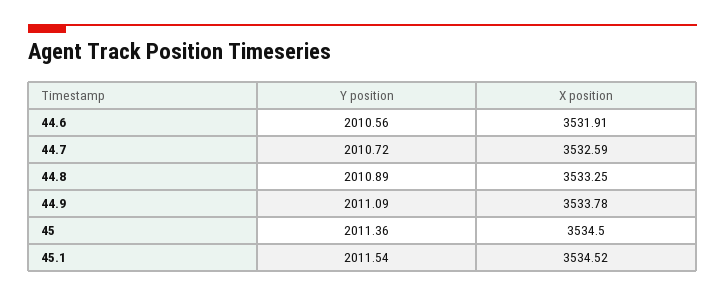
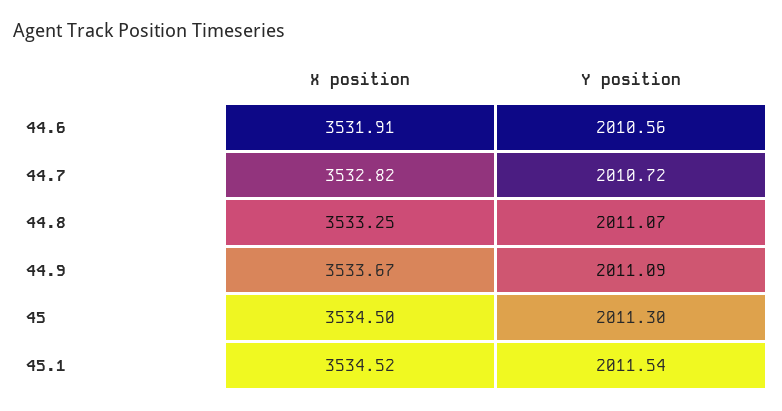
  {
    "Y position": {
      "44.6": 2010.56,
      "44.7": 2010.72,
-     "44.8": 2010.89,
+     "44.8": 2011.07,
      "44.9": 2011.09,
-     "45": 2011.36,
+     "45": 2011.3,
      "45.1": 2011.54
    },
    "X position": {
      "44.6": 3531.91,
-     "44.7": 3532.59,
+     "44.7": 3532.82,
      "44.8": 3533.25,
-     "44.9": 3533.78,
+     "44.9": 3533.67,
      "45": 3534.5,
      "45.1": 3534.52
    }
  }

